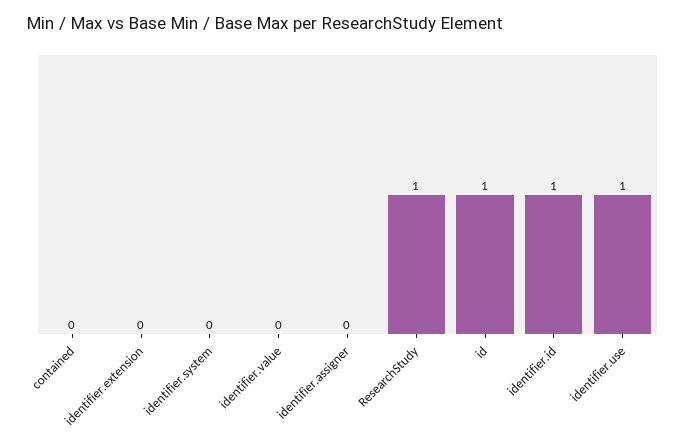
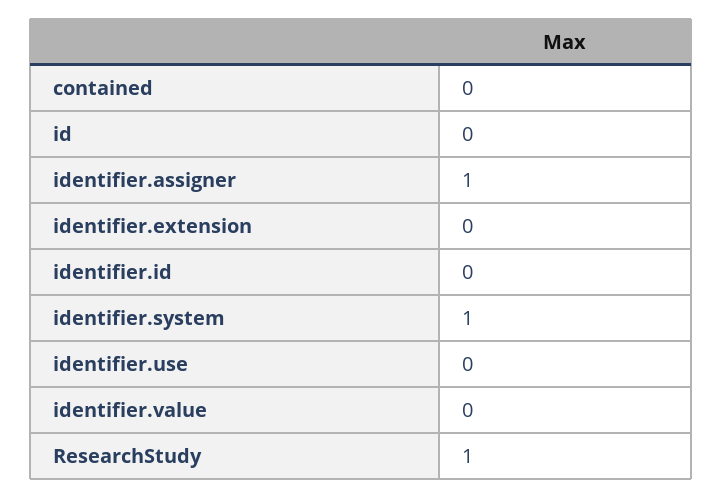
  {
    "contained": 0,
    "identifier.extension": 0,
-   "identifier.system": 0,
+   "identifier.system": 1,
    "identifier.value": 0,
-   "identifier.assigner": 0,
+   "identifier.assigner": 1,
    "ResearchStudy": 1,
-   "id": 1,
+   "id": 0,
-   "identifier.id": 1,
+   "identifier.id": 0,
-   "identifier.use": 1
+   "identifier.use": 0
  }

